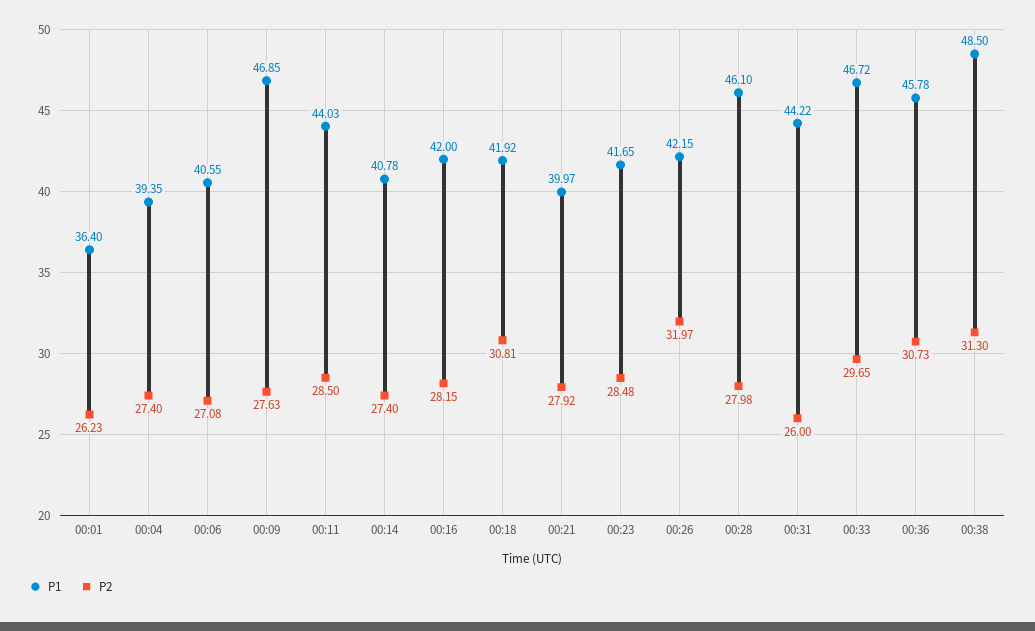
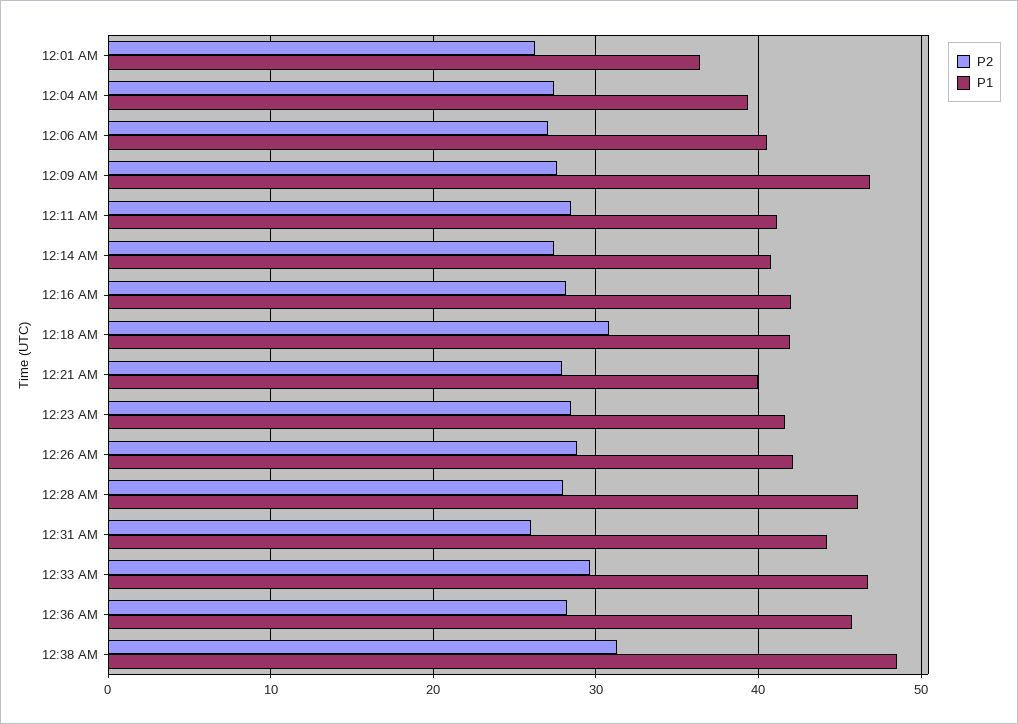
  {
    "P1": {
      "00:01": 36.4,
      "00:04": 39.35,
      "00:06": 40.55,
      "00:09": 46.85,
-     "00:11": 44.03,
+     "00:11": 41,
      "00:14": 40.78,
      "00:16": 42,
      "00:18": 41.92,
      "00:21": 39.97,
      "00:23": 41.65,
      "00:26": 42.15,
      "00:28": 46.1,
      "00:31": 44.22,
      "00:33": 46.72,
      "00:36": 45.78,
      "00:38": 48.5
    },
    "P2": {
      "00:01": 26.23,
      "00:04": 27.4,
      "00:06": 27.08,
      "00:09": 27.63,
      "00:11": 28.5,
      "00:14": 27.4,
      "00:16": 28.15,
      "00:18": 30.81,
      "00:21": 27.92,
      "00:23": 28.48,
-     "00:26": 31.97,
+     "00:26": 29,
      "00:28": 27.98,
      "00:31": 26,
      "00:33": 29.65,
-     "00:36": 30.73,
+     "00:36": 28,
      "00:38": 31.3
    }
  }

